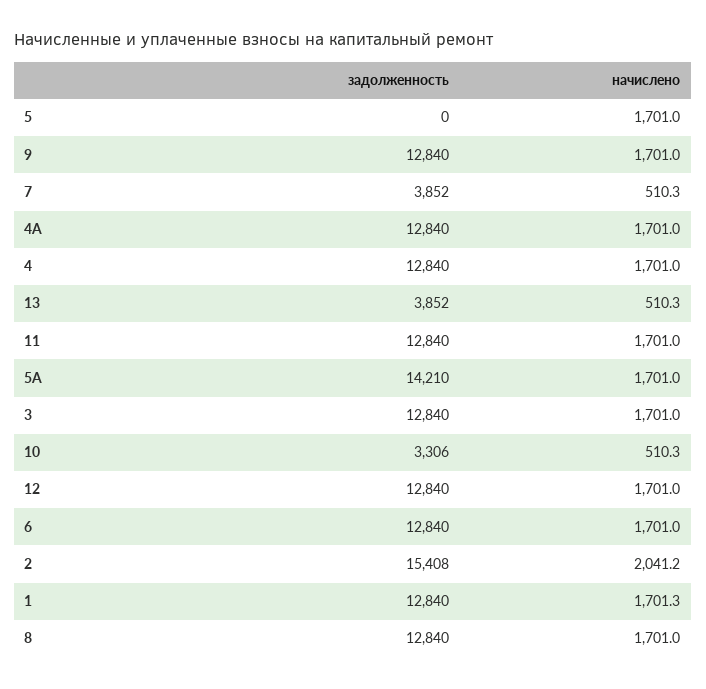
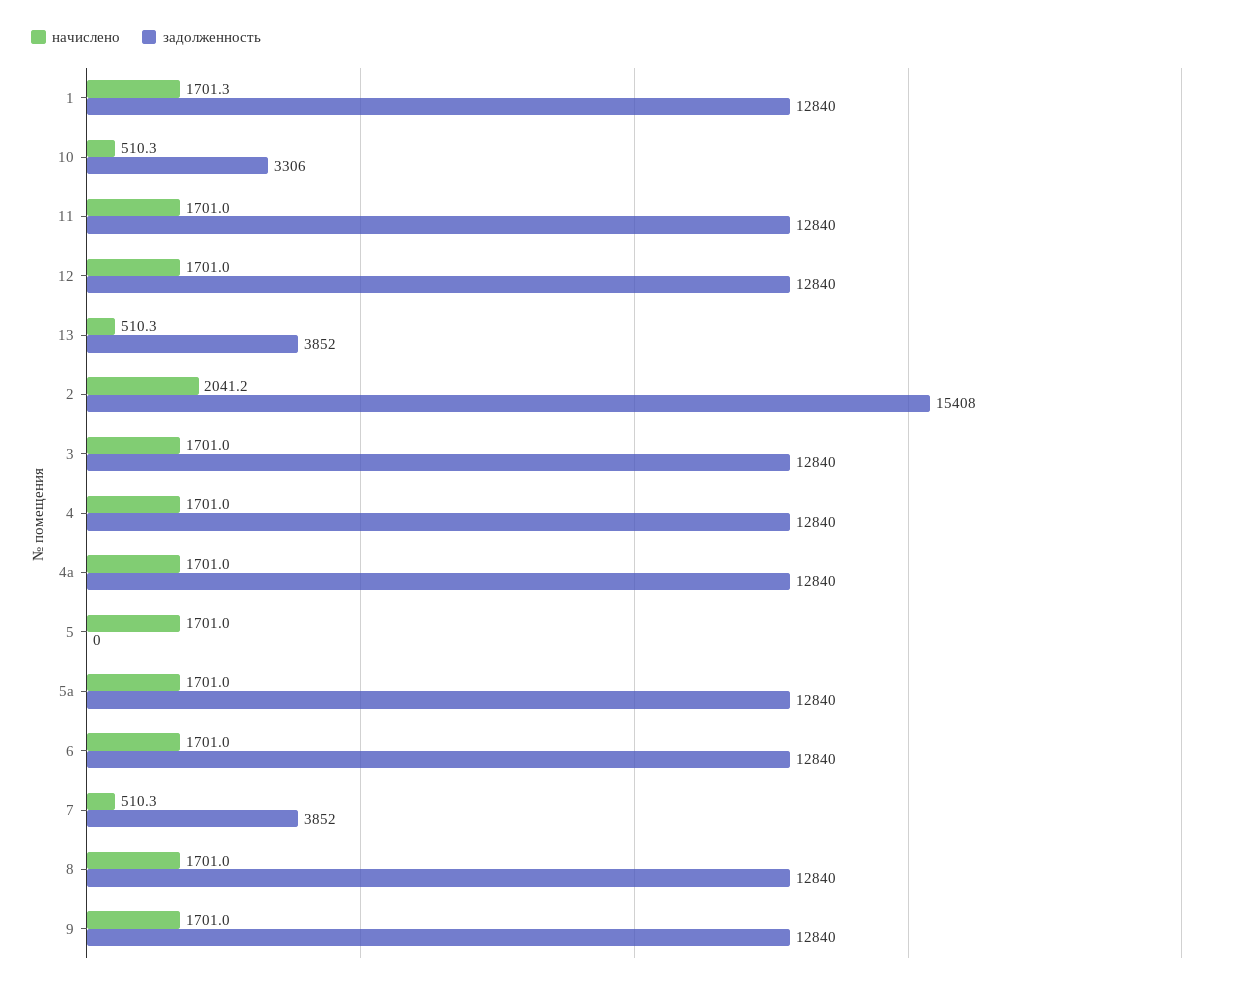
  {
    "задолженность": {
      "5": 0,
      "9": 12840,
      "7": 3852,
      "4А": 12840,
      "4": 12840,
      "13": 3852,
      "11": 12840,
-     "5А": 14210,
+     "5А": 12840,
      "3": 12840,
      "10": 3306,
      "12": 12840,
      "6": 12840,
      "2": 15408,
      "1": 12840,
      "8": 12840
    },
    "начислено": {
      "5": 1701,
      "9": 1701,
      "7": 510.3,
      "4А": 1701,
      "4": 1701,
      "13": 510.3,
      "11": 1701,
      "5А": 1701,
      "3": 1701,
      "10": 510.3,
      "12": 1701,
      "6": 1701,
      "2": 2041.2,
      "1": 1701.3,
      "8": 1701
    }
  }

